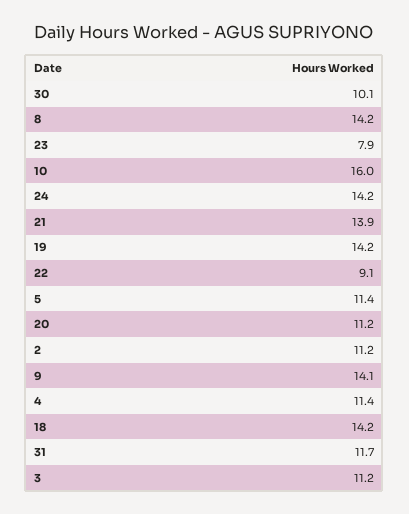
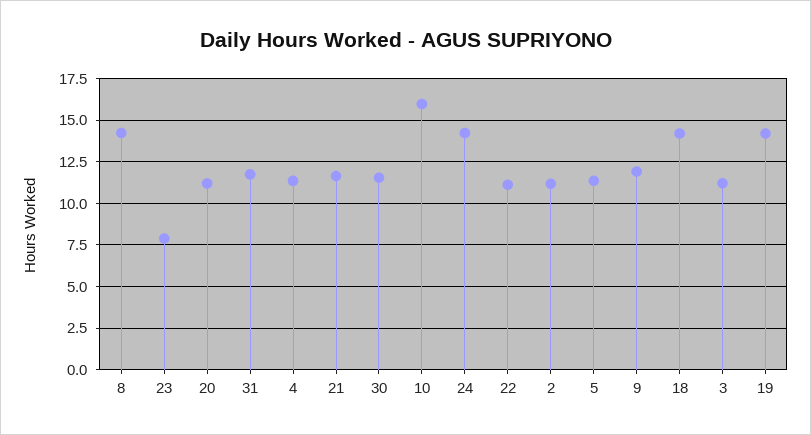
  {
-   "30": 10.1,
+   "30": 11.5,
    "8": 14.2,
    "23": 7.9,
    "10": 16,
    "24": 14.2,
-   "21": 13.9,
+   "21": 11.5,
    "19": 14.2,
-   "22": 9.1,
+   "22": 11,
    "5": 11.4,
    "20": 11.2,
    "2": 11.2,
-   "9": 14.1,
+   "9": 12,
    "4": 11.4,
    "18": 14.2,
    "31": 11.7,
    "3": 11.2
  }

